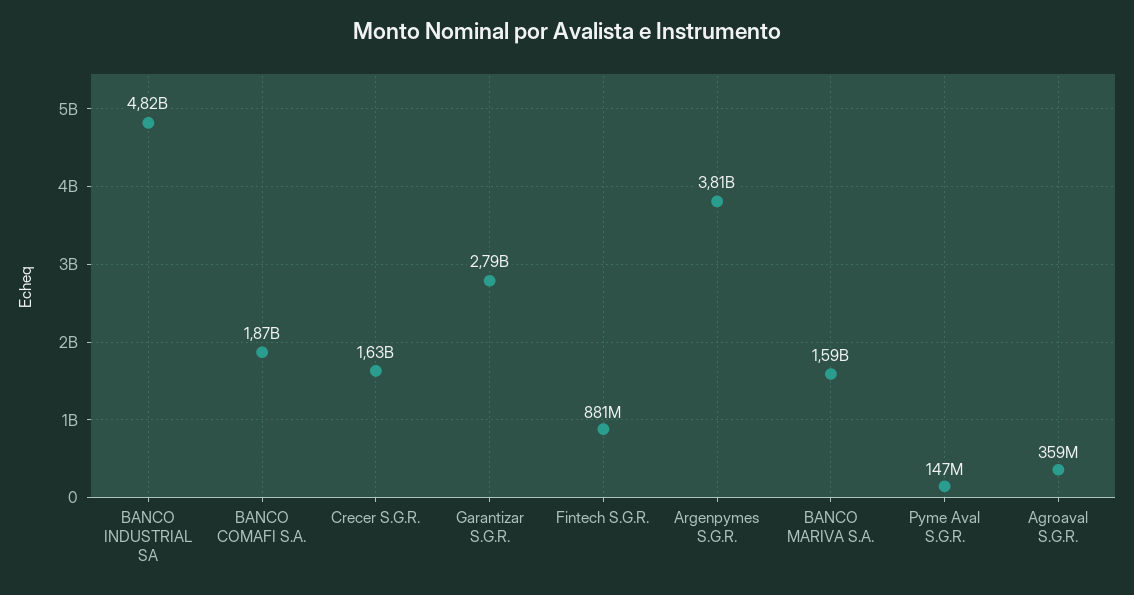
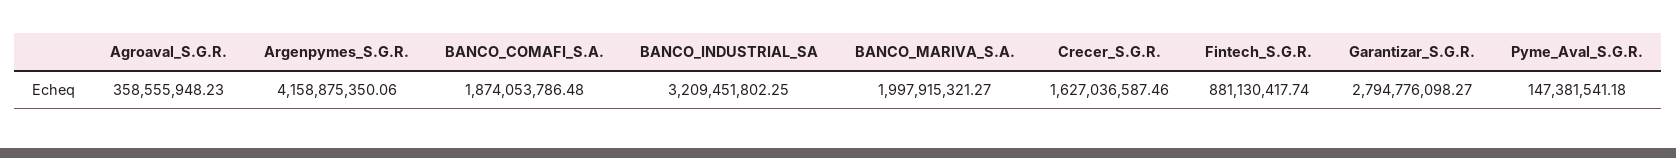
  {
-   "BANCO INDUSTRIAL SA": 4820000000,
+   "BANCO INDUSTRIAL SA": 3209451802.25,
    "BANCO COMAFI S.A.": 1874053786.48,
    "Crecer S.G.R.": 1627036587.46,
    "Garantizar S.G.R.": 2794776098.27,
    "Fintech S.G.R.": 881130417.74,
-   "Argenpymes S.G.R.": 3810000000,
+   "Argenpymes S.G.R.": 4158875350.06,
-   "BANCO MARIVA S.A.": 1590000000,
+   "BANCO MARIVA S.A.": 1997915321.27,
    "Pyme Aval S.G.R.": 147381541.18,
    "Agroaval S.G.R.": 358555948.23
  }

